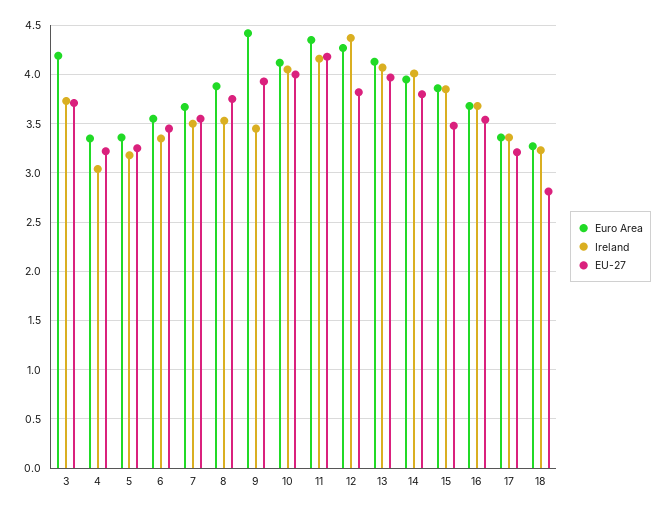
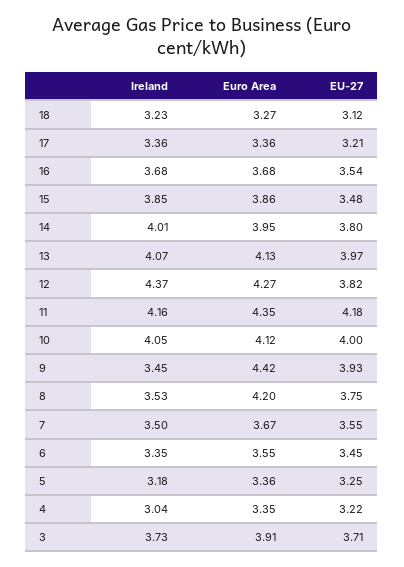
  {
    "Euro Area": {
-     "3": 4.2,
+     "3": 3.91,
      "4": 3.35,
      "5": 3.36,
      "6": 3.55,
      "7": 3.67,
-     "8": 3.9,
+     "8": 4.2,
      "9": 4.42,
      "10": 4.12,
      "11": 4.35,
      "12": 4.27,
      "13": 4.13,
      "14": 3.95,
      "15": 3.86,
      "16": 3.68,
      "17": 3.36,
      "18": 3.27
    },
    "Ireland": {
      "3": 3.73,
      "4": 3.04,
      "5": 3.18,
      "6": 3.35,
      "7": 3.5,
      "8": 3.53,
      "9": 3.45,
      "10": 4.05,
      "11": 4.16,
      "12": 4.37,
      "13": 4.07,
      "14": 4.01,
      "15": 3.85,
      "16": 3.68,
      "17": 3.36,
      "18": 3.23
    },
    "EU-27": {
      "3": 3.71,
      "4": 3.22,
      "5": 3.25,
      "6": 3.45,
      "7": 3.55,
      "8": 3.75,
      "9": 3.93,
      "10": 4,
      "11": 4.18,
      "12": 3.82,
      "13": 3.97,
      "14": 3.8,
      "15": 3.48,
      "16": 3.54,
      "17": 3.21,
-     "18": 2.8
+     "18": 3.12
    }
  }

